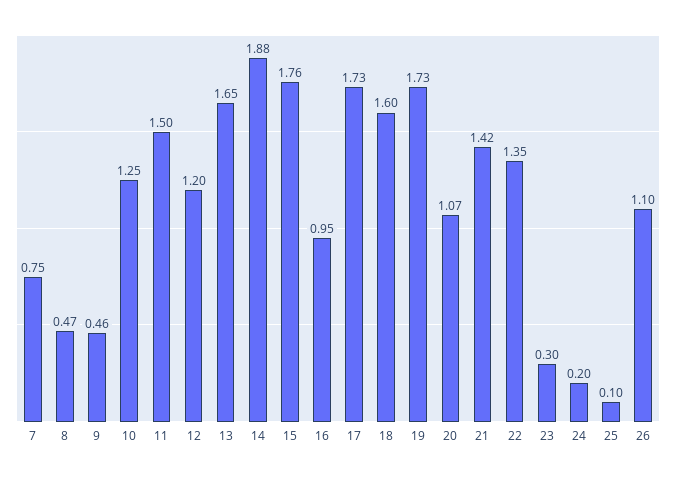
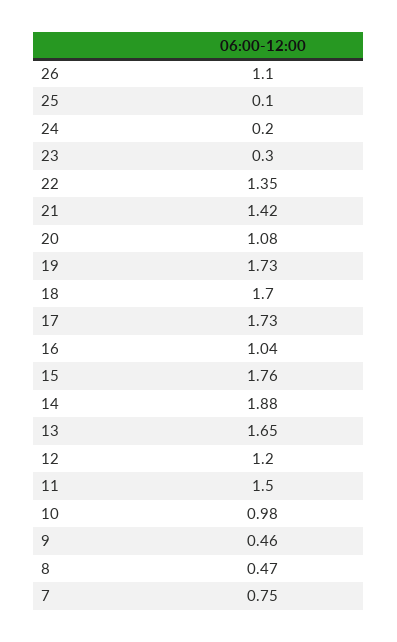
  {
    "7": 0.75,
    "8": 0.47,
    "9": 0.46,
-   "10": 1.25,
+   "10": 0.98,
    "11": 1.5,
    "12": 1.2,
    "13": 1.65,
    "14": 1.88,
    "15": 1.76,
-   "16": 0.95,
+   "16": 1.04,
    "17": 1.73,
-   "18": 1.6,
+   "18": 1.7,
    "19": 1.73,
-   "20": 1.07,
+   "20": 1.08,
    "21": 1.42,
    "22": 1.35,
    "23": 0.3,
    "24": 0.2,
    "25": 0.1,
    "26": 1.1
  }

